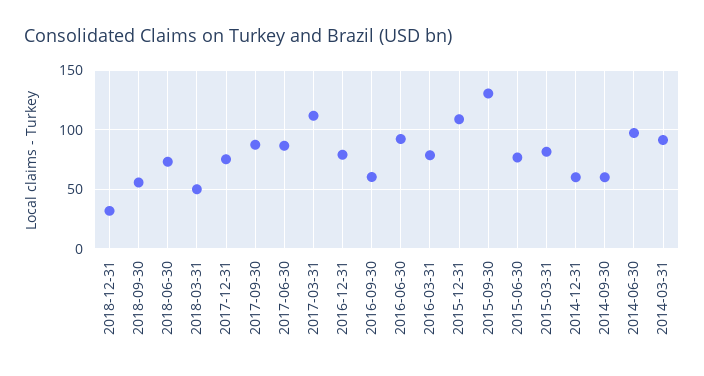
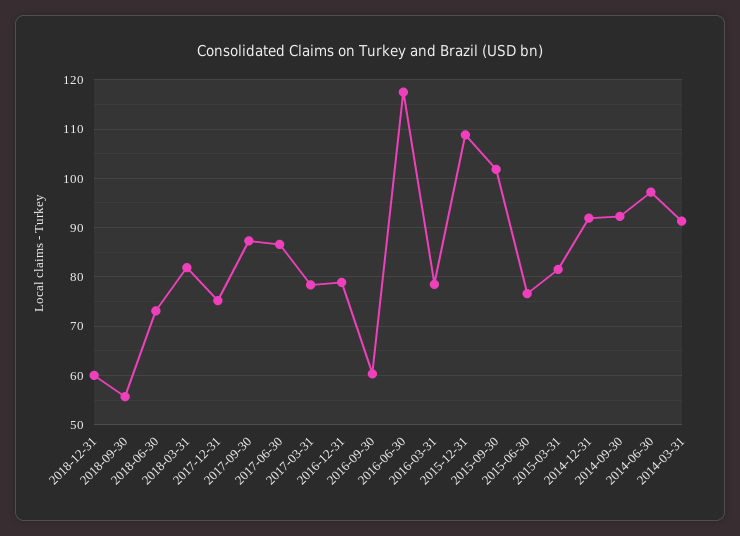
  {
-   "2018-12-31": 30,
+   "2018-12-31": 60,
    "2018-09-30": 56,
    "2018-06-30": 74,
-   "2018-03-31": 50,
+   "2018-03-31": 82,
    "2017-12-31": 76,
    "2017-09-30": 88,
    "2017-06-30": 86,
-   "2017-03-31": 110,
+   "2017-03-31": 78,
    "2016-12-31": 78,
    "2016-09-30": 60,
-   "2016-06-30": 90,
+   "2016-06-30": 118,
    "2016-03-31": 78,
    "2015-12-31": 108,
-   "2015-09-30": 130,
+   "2015-09-30": 102,
    "2015-06-30": 76,
    "2015-03-31": 82,
-   "2014-12-31": 60,
+   "2014-12-31": 92,
-   "2014-09-30": 60,
+   "2014-09-30": 92,
    "2014-06-30": 98,
    "2014-03-31": 92
  }

